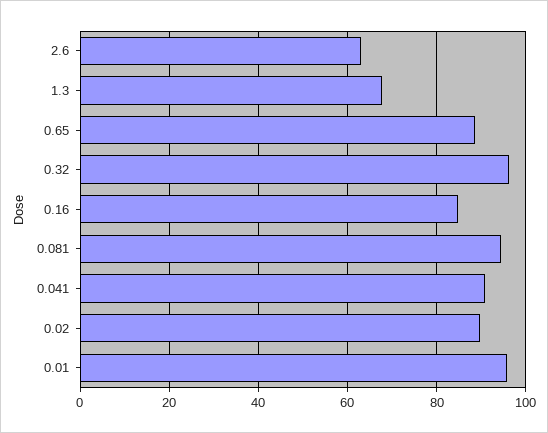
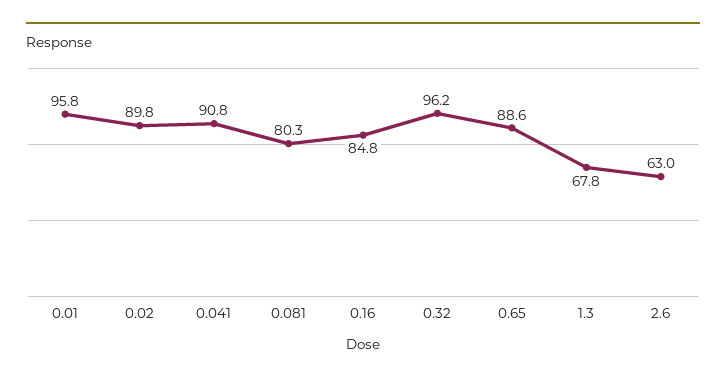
  {
    "2.6": 63,
    "1.3": 67.8,
    "0.65": 88.6,
    "0.32": 96.2,
    "0.16": 84.8,
-   "0.081": 94,
+   "0.081": 80.3,
    "0.041": 90.8,
    "0.02": 89.8,
    "0.01": 95.8
  }

